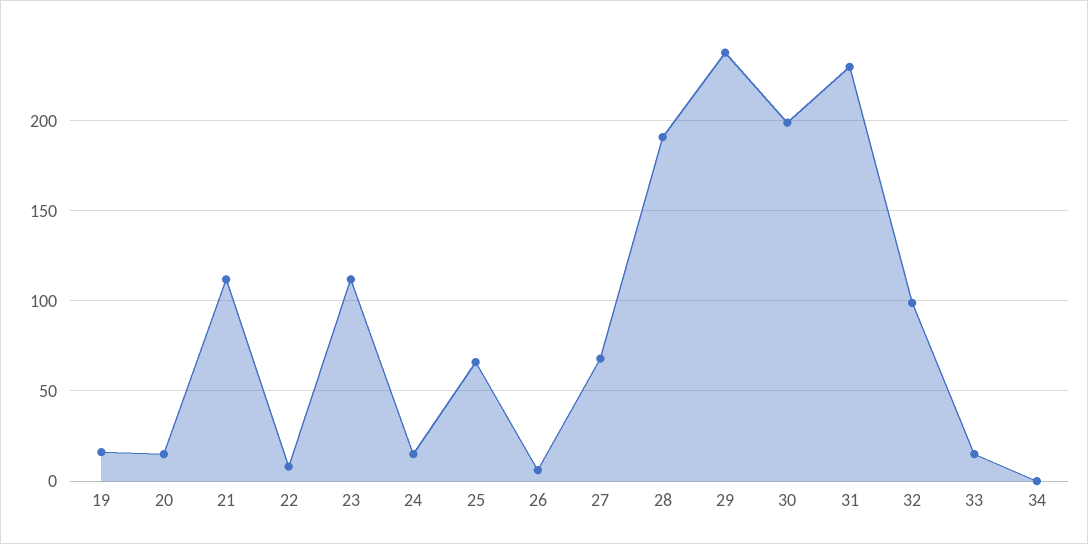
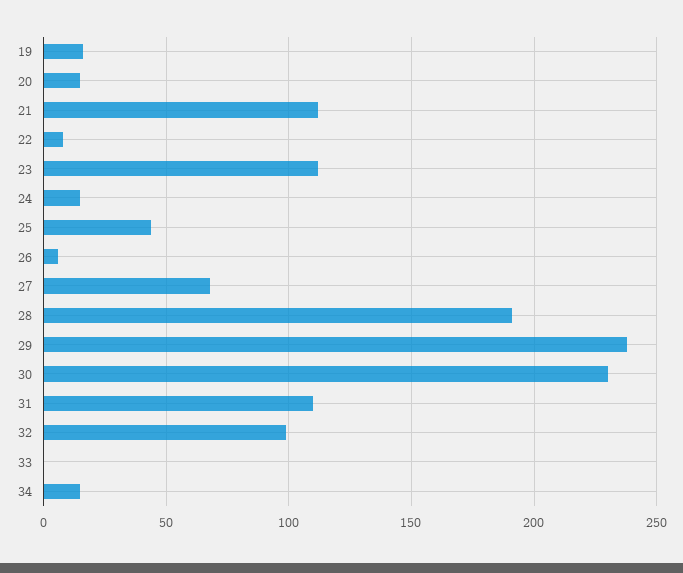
  {
    "19": 15,
    "20": 15,
    "21": 110,
    "22": 10,
    "23": 110,
    "24": 15,
-   "25": 65,
+   "25": 45,
    "26": 5,
    "27": 70,
    "28": 190,
    "29": 240,
-   "30": 200,
+   "30": 230,
-   "31": 230,
+   "31": 110,
    "32": 100,
-   "33": 15,
+   "33": 0,
-   "34": 0
+   "34": 15
  }

